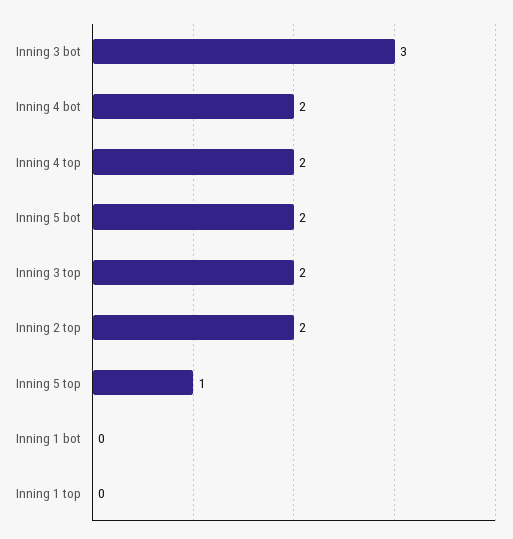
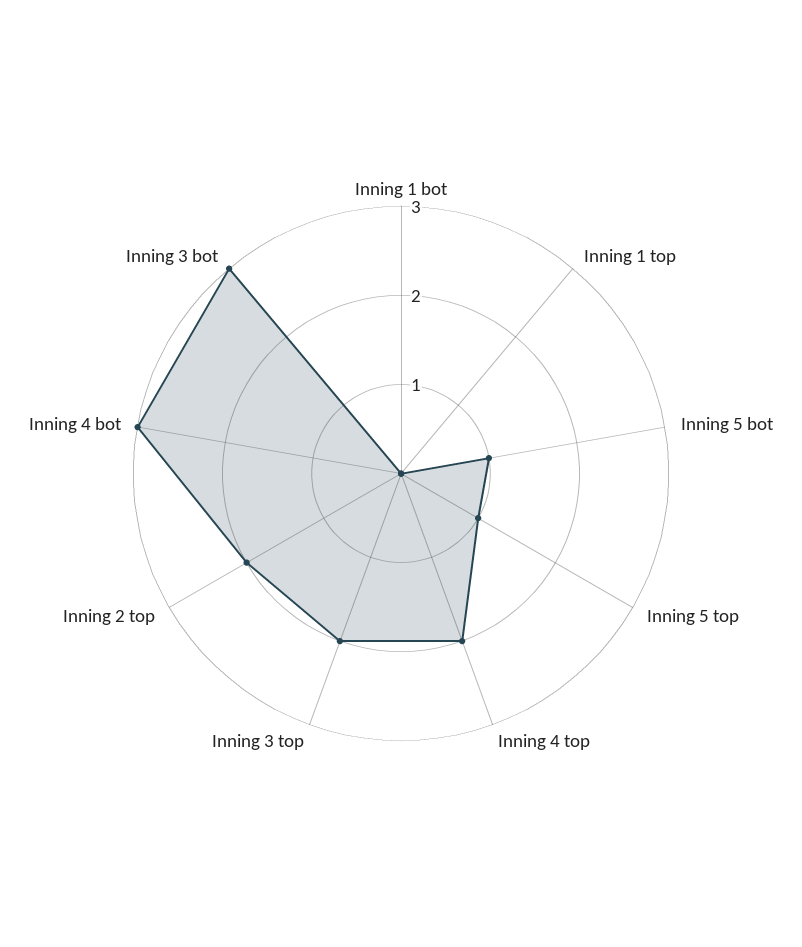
  {
    "Inning 3 bot": 3,
-   "Inning 4 bot": 2,
+   "Inning 4 bot": 3,
    "Inning 4 top": 2,
-   "Inning 5 bot": 2,
+   "Inning 5 bot": 1,
    "Inning 3 top": 2,
    "Inning 2 top": 2,
    "Inning 5 top": 1,
    "Inning 1 bot": 0,
    "Inning 1 top": 0
  }

